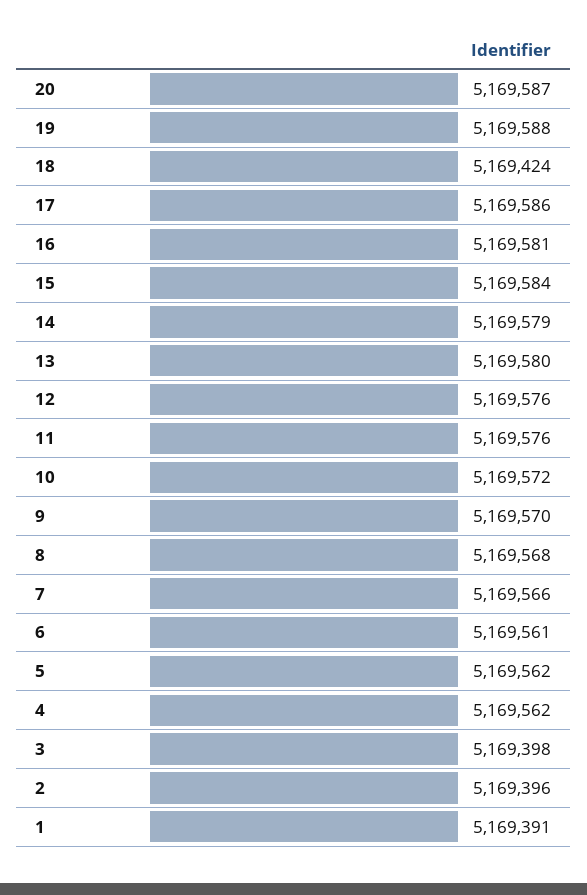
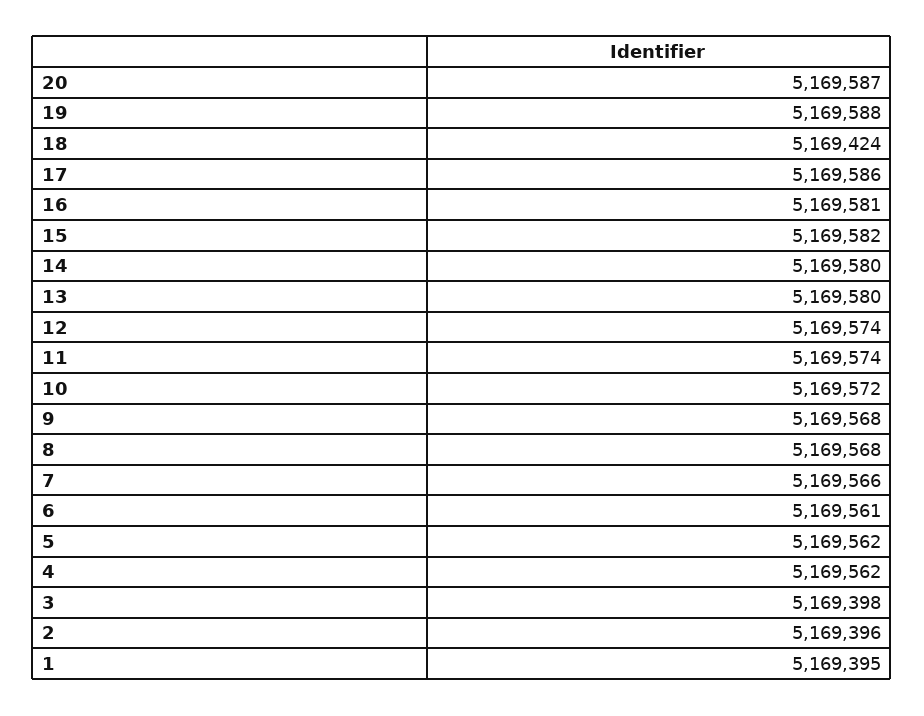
  {
    "20": 5169587,
    "19": 5169588,
    "18": 5169424,
    "17": 5169586,
    "16": 5169581,
-   "15": 5169584,
+   "15": 5169582,
-   "14": 5169579,
+   "14": 5169580,
    "13": 5169580,
-   "12": 5169576,
+   "12": 5169574,
-   "11": 5169576,
+   "11": 5169574,
    "10": 5169572,
-   "9": 5169570,
+   "9": 5169568,
    "8": 5169568,
    "7": 5169566,
    "6": 5169561,
    "5": 5169562,
    "4": 5169562,
    "3": 5169398,
    "2": 5169396,
-   "1": 5169391
+   "1": 5169395
  }

